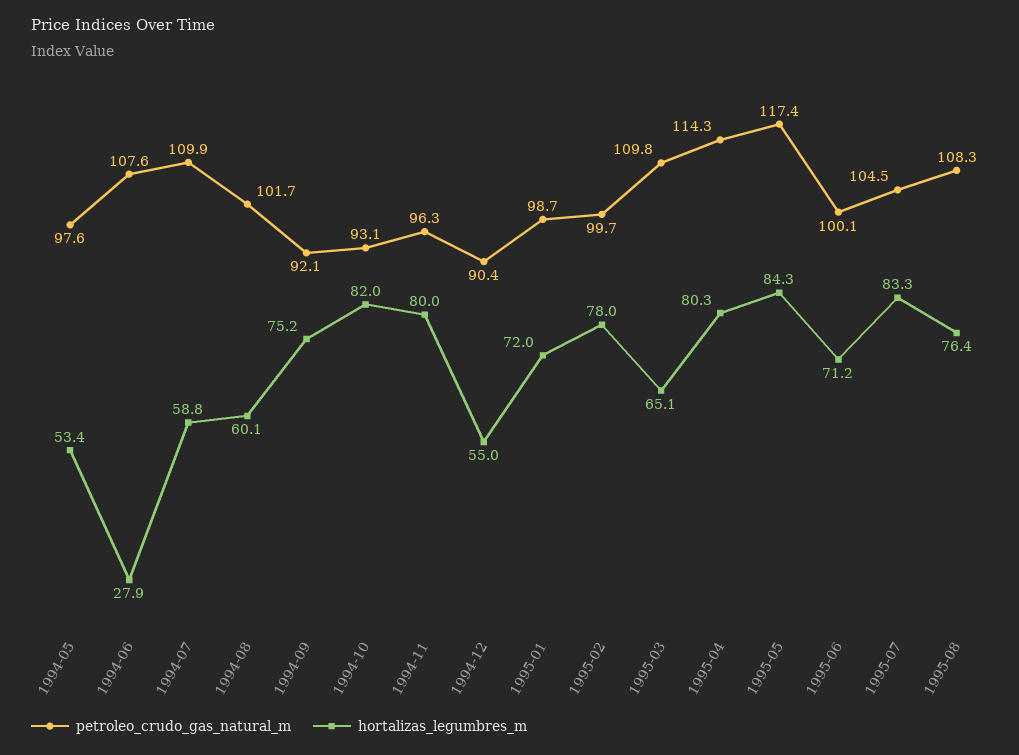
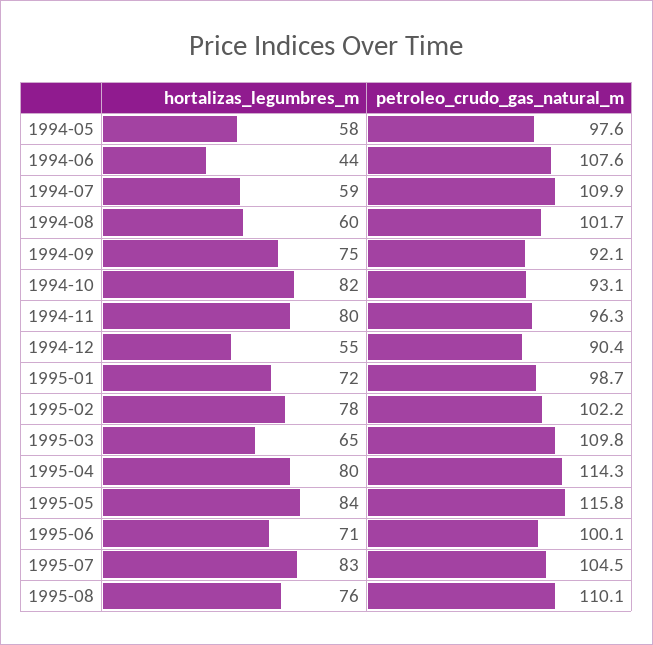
  {
    "petroleo_crudo_gas_natural_m": {
      "1994-05": 97.6,
      "1994-06": 107.6,
      "1994-07": 109.9,
      "1994-08": 101.7,
      "1994-09": 92.1,
      "1994-10": 93.1,
      "1994-11": 96.3,
      "1994-12": 90.4,
      "1995-01": 98.7,
-     "1995-02": 99.7,
+     "1995-02": 102.2,
      "1995-03": 109.8,
      "1995-04": 114.3,
-     "1995-05": 117.4,
+     "1995-05": 115.8,
      "1995-06": 100.1,
      "1995-07": 104.5,
-     "1995-08": 108.3
+     "1995-08": 110.1
    },
    "hortalizas_legumbres_m": {
-     "1994-05": 53.4,
+     "1994-05": 58,
-     "1994-06": 27.9,
+     "1994-06": 44,
      "1994-07": 58.8,
      "1994-08": 60.1,
      "1994-09": 75.2,
      "1994-10": 82,
      "1994-11": 80,
      "1994-12": 55,
      "1995-01": 72,
      "1995-02": 78,
      "1995-03": 65.1,
      "1995-04": 80.3,
      "1995-05": 84.3,
      "1995-06": 71.2,
      "1995-07": 83.3,
      "1995-08": 76.4
    }
  }

